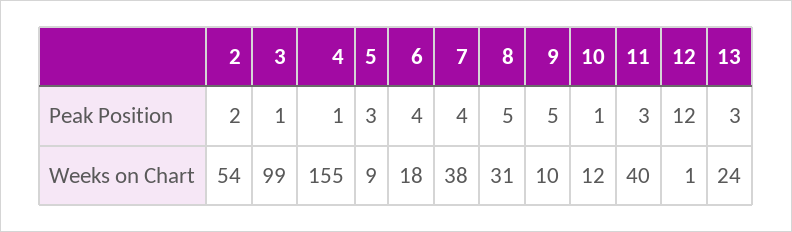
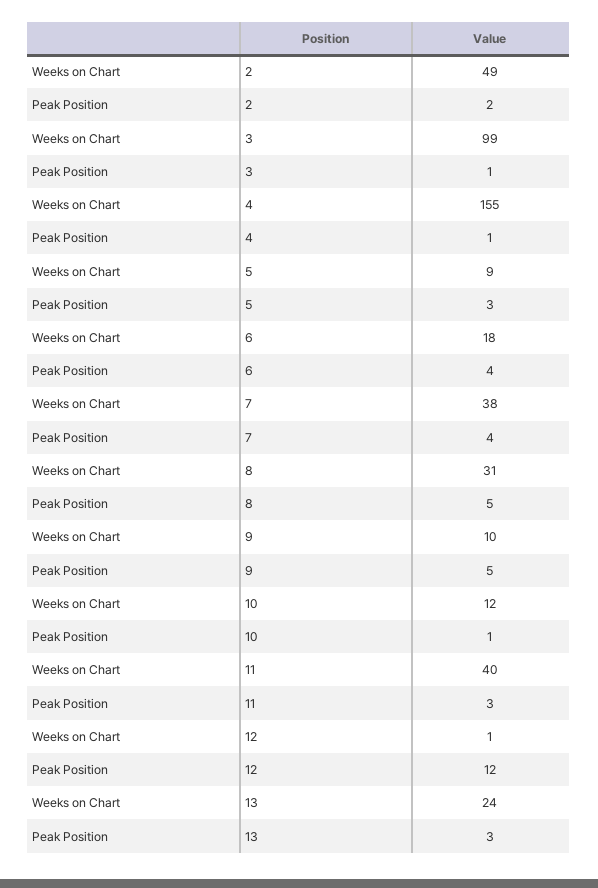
  {
    "2": {
      "Peak Position": 2,
-     "Weeks on Chart": 54
+     "Weeks on Chart": 49
    },
    "3": {
      "Peak Position": 1,
      "Weeks on Chart": 99
    },
    "4": {
      "Peak Position": 1,
      "Weeks on Chart": 155
    },
    "5": {
      "Peak Position": 3,
      "Weeks on Chart": 9
    },
    "6": {
      "Peak Position": 4,
      "Weeks on Chart": 18
    },
    "7": {
      "Peak Position": 4,
      "Weeks on Chart": 38
    },
    "8": {
      "Peak Position": 5,
      "Weeks on Chart": 31
    },
    "9": {
      "Peak Position": 5,
      "Weeks on Chart": 10
    },
    "10": {
      "Peak Position": 1,
      "Weeks on Chart": 12
    },
    "11": {
      "Peak Position": 3,
      "Weeks on Chart": 40
    },
    "12": {
      "Peak Position": 12,
      "Weeks on Chart": 1
    },
    "13": {
      "Peak Position": 3,
      "Weeks on Chart": 24
    }
  }

